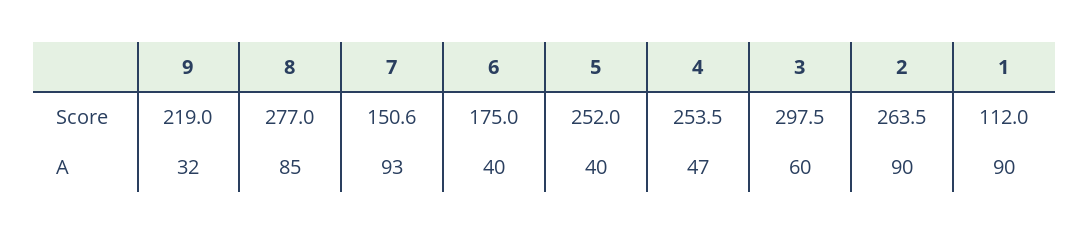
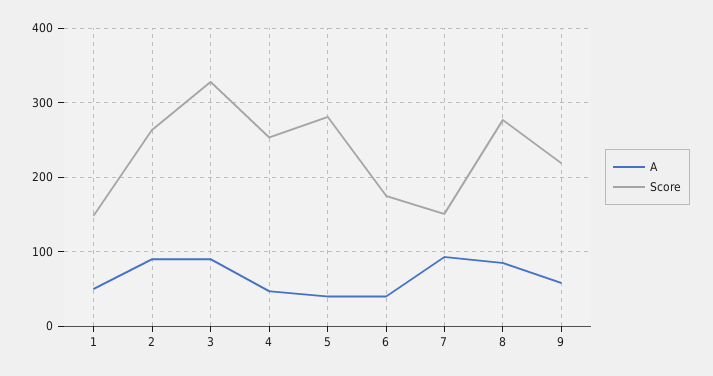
  {
    "Score": {
      "9": 219,
      "8": 277,
      "7": 150.6,
      "6": 175,
-     "5": 252,
+     "5": 280,
      "4": 253.5,
-     "3": 297.5,
+     "3": 330,
      "2": 263.5,
-     "1": 112
+     "1": 150
    },
    "A": {
-     "9": 32,
+     "9": 60,
      "8": 85,
      "7": 93,
      "6": 40,
      "5": 40,
      "4": 47,
-     "3": 60,
+     "3": 90,
      "2": 90,
-     "1": 90
+     "1": 50
    }
  }

